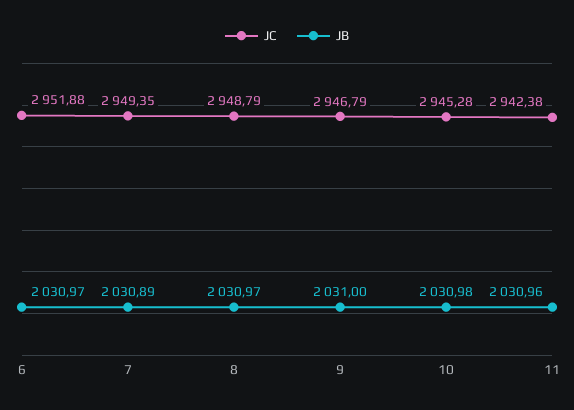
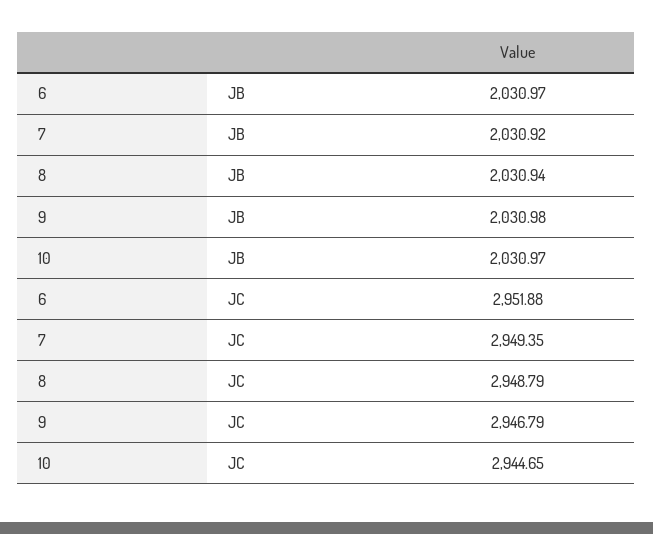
  {
    "JC": {
      "6": 2951.88,
      "7": 2949.35,
      "8": 2948.79,
      "9": 2946.79,
-     "10": 2945.28,
+     "10": 2944.65
-     "11": 2942.38
    },
    "JB": {
      "6": 2030.97,
-     "7": 2030.89,
+     "7": 2030.92,
-     "8": 2030.97,
+     "8": 2030.94,
-     "9": 2031,
+     "9": 2030.98,
-     "10": 2030.98,
+     "10": 2030.97
-     "11": 2030.96
    }
  }

